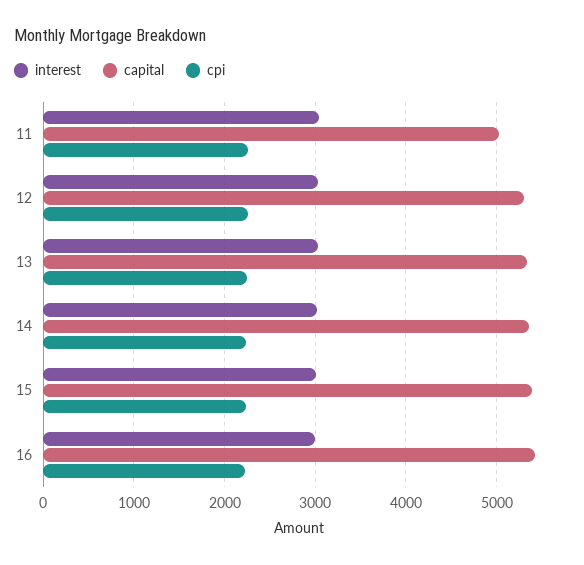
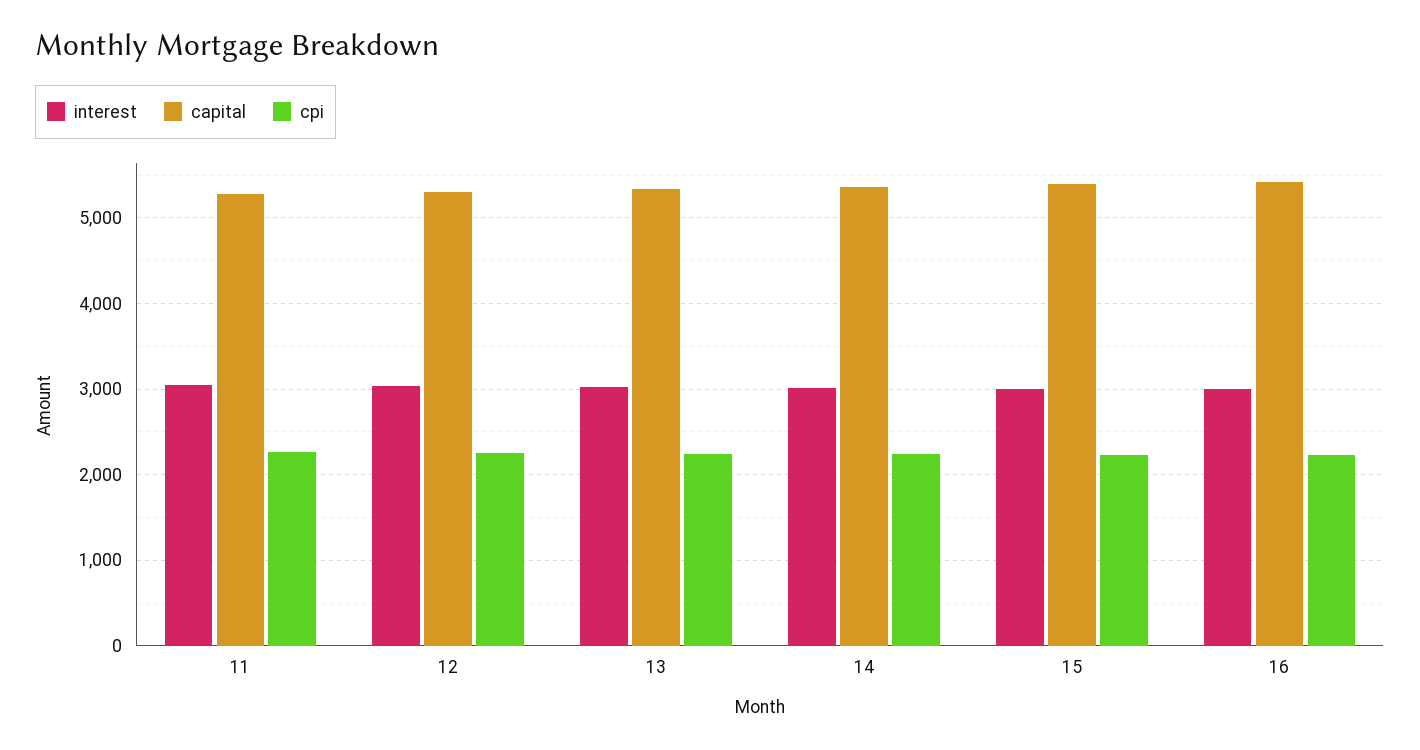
  {
    "interest": {
      "11": 3000,
      "12": 3000,
      "13": 3000,
      "14": 3000,
      "15": 3000,
      "16": 3000
    },
    "capital": {
-     "11": 5000,
+     "11": 5300,
      "12": 5300,
      "13": 5300,
      "14": 5400,
      "15": 5400,
      "16": 5400
    },
    "cpi": {
      "11": 2300,
      "12": 2300,
      "13": 2200,
      "14": 2200,
      "15": 2200,
      "16": 2200
    }
  }

